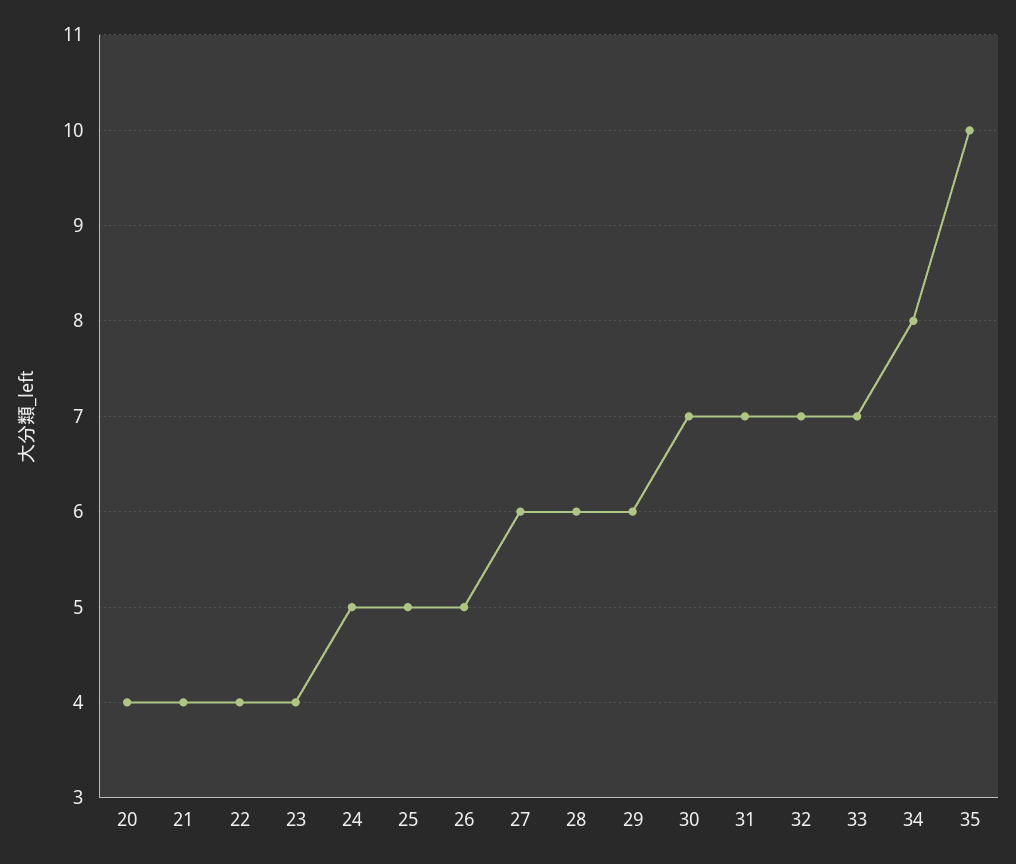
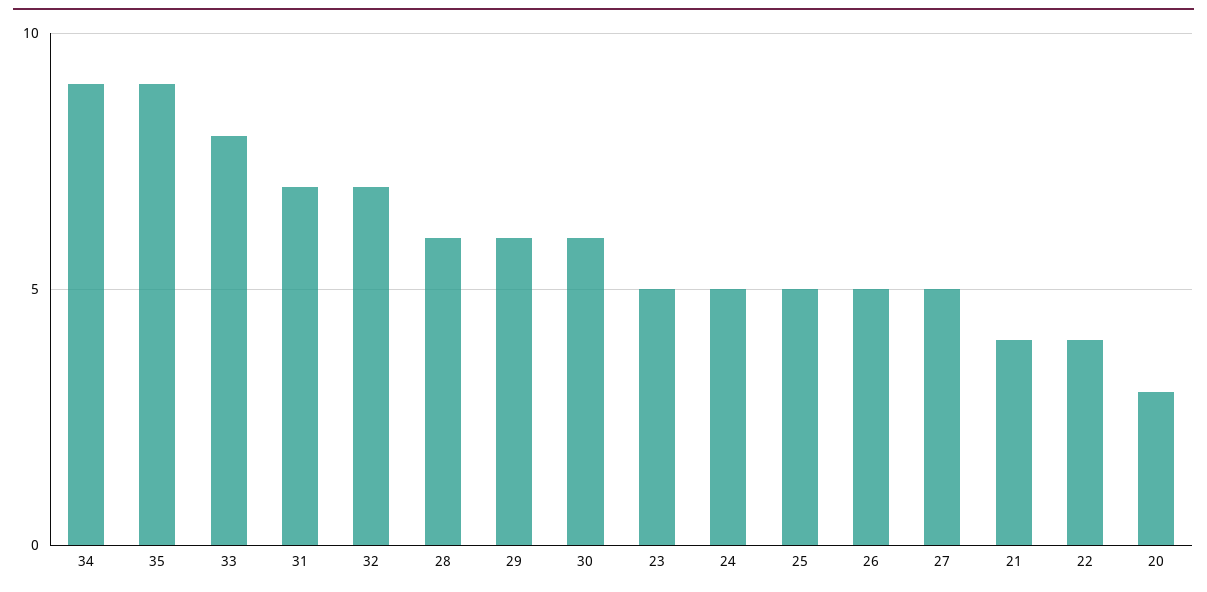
  {
-   "20": 4,
+   "20": 3,
    "21": 4,
    "22": 4,
-   "23": 4,
+   "23": 5,
    "24": 5,
    "25": 5,
    "26": 5,
-   "27": 6,
+   "27": 5,
    "28": 6,
    "29": 6,
-   "30": 7,
+   "30": 6,
    "31": 7,
    "32": 7,
-   "33": 7,
+   "33": 8,
-   "34": 8,
+   "34": 9,
-   "35": 10
+   "35": 9
  }

